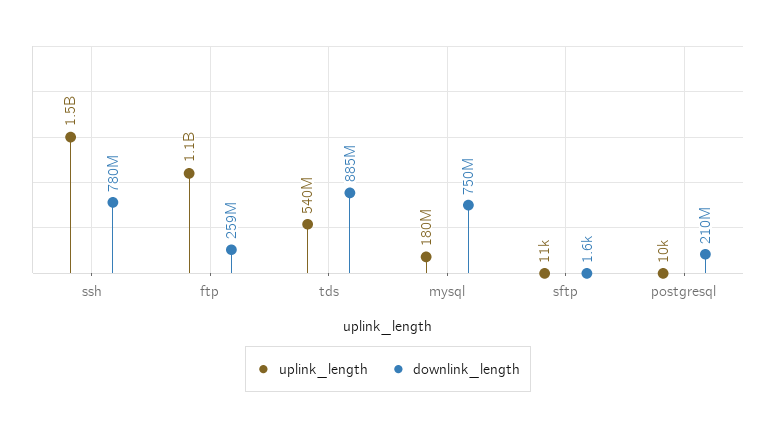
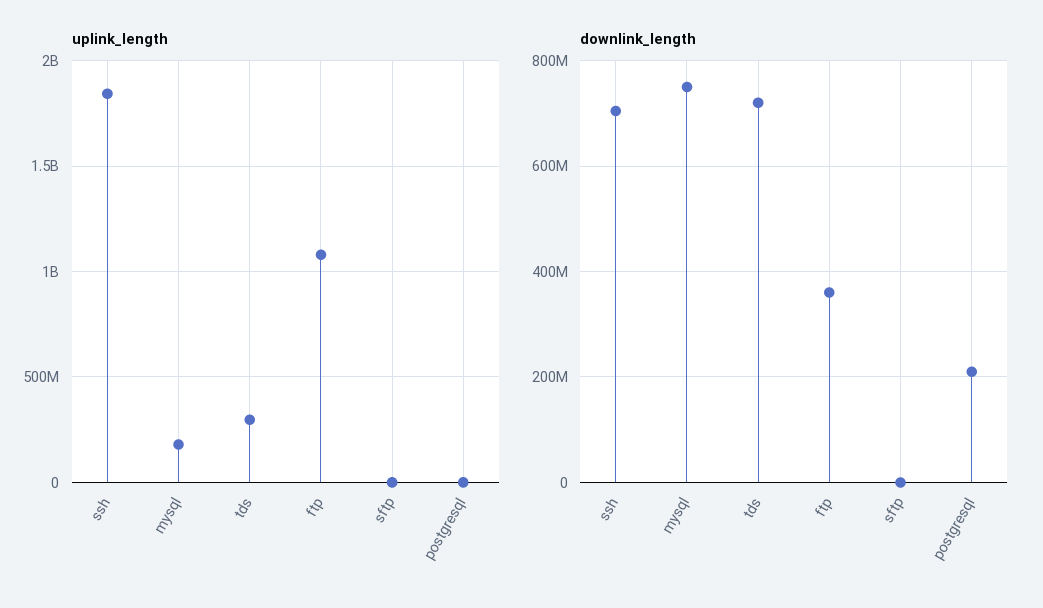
  {
    "uplink_length": {
-     "ssh": 1500000000,
+     "ssh": 1850000000,
      "ftp": 1100000000,
-     "tds": 540000000,
+     "tds": 300000000,
      "mysql": 180000000,
      "sftp": 11000,
      "postgresql": 10000
    },
    "downlink_length": {
-     "ssh": 780000000,
+     "ssh": 700000000,
-     "ftp": 259000000,
+     "ftp": 360000000,
-     "tds": 885000000,
+     "tds": 720000000,
      "mysql": 750000000,
      "sftp": 1600,
      "postgresql": 210000000
    }
  }

